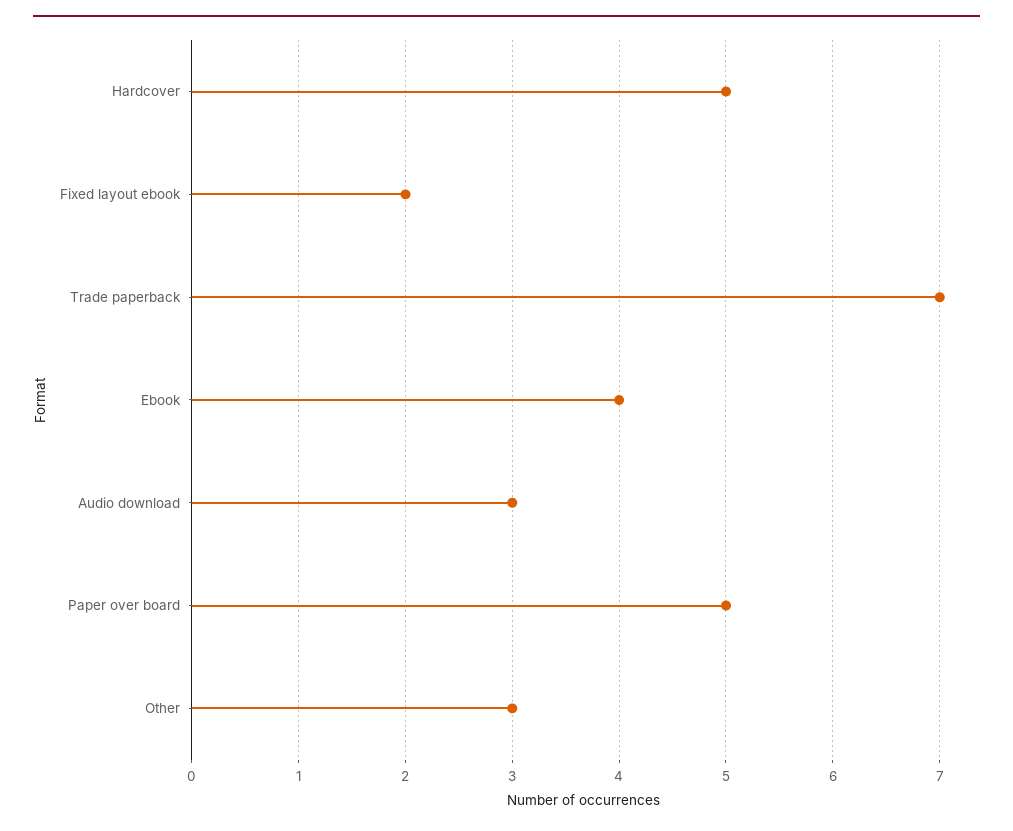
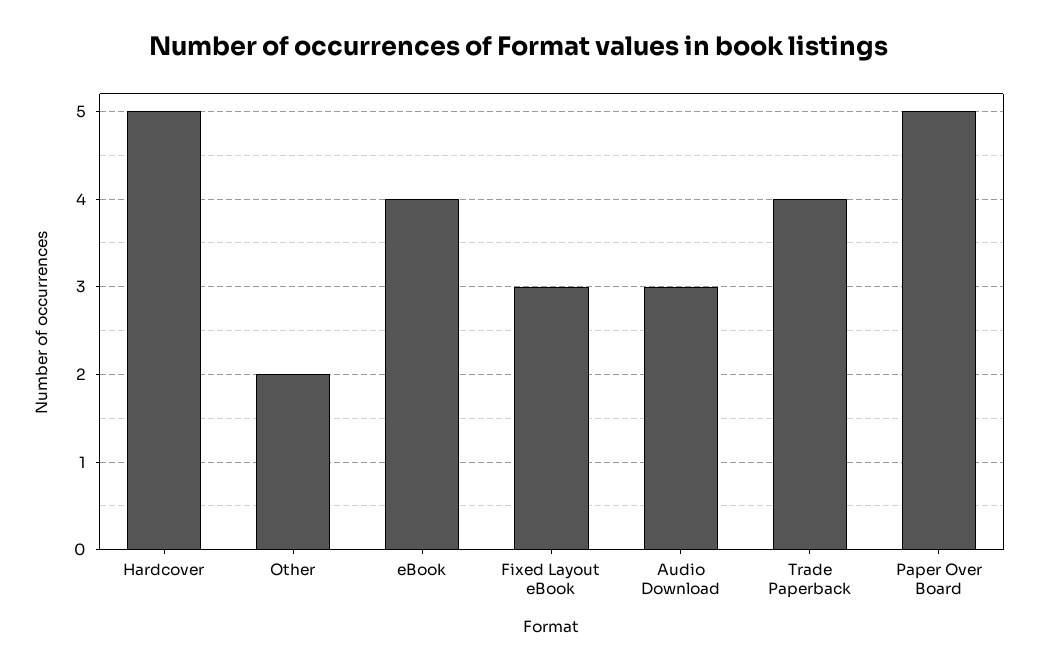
  {
    "Hardcover": 5,
-   "Fixed layout ebook": 2,
+   "Fixed layout ebook": 3,
-   "Trade paperback": 7,
+   "Trade paperback": 4,
    "Ebook": 4,
    "Audio download": 3,
    "Paper over board": 5,
-   "Other": 3
+   "Other": 2
  }

